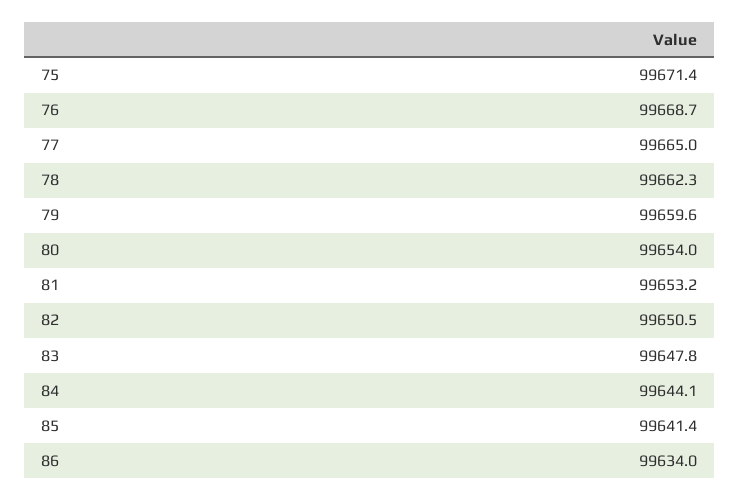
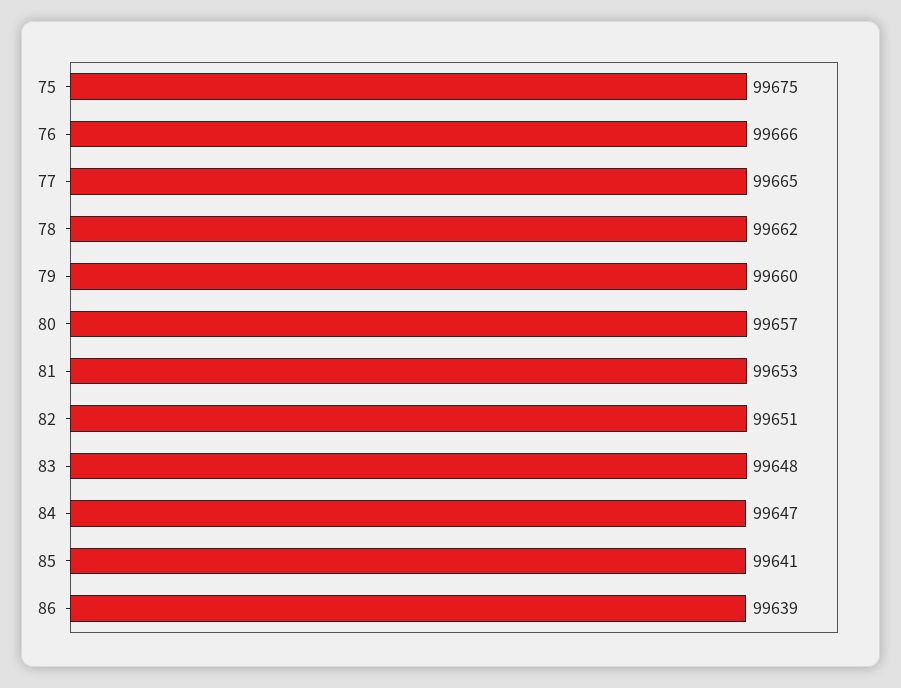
  {
-   "75": 99671.4,
+   "75": 99675,
-   "76": 99668.7,
+   "76": 99666,
    "77": 99665,
    "78": 99662.3,
    "79": 99659.6,
-   "80": 99654,
+   "80": 99657,
    "81": 99653.2,
    "82": 99650.5,
    "83": 99647.8,
-   "84": 99644.1,
+   "84": 99647,
    "85": 99641.4,
-   "86": 99634
+   "86": 99639
  }

